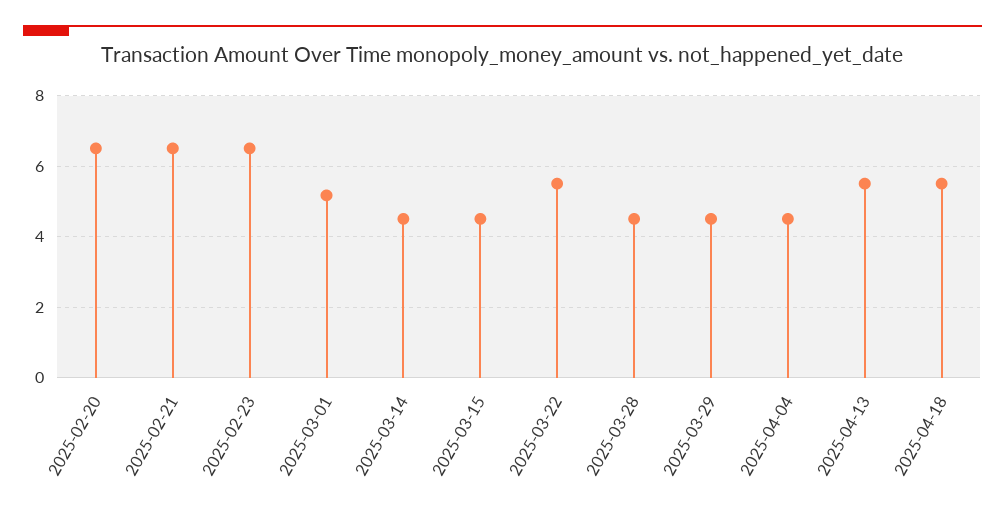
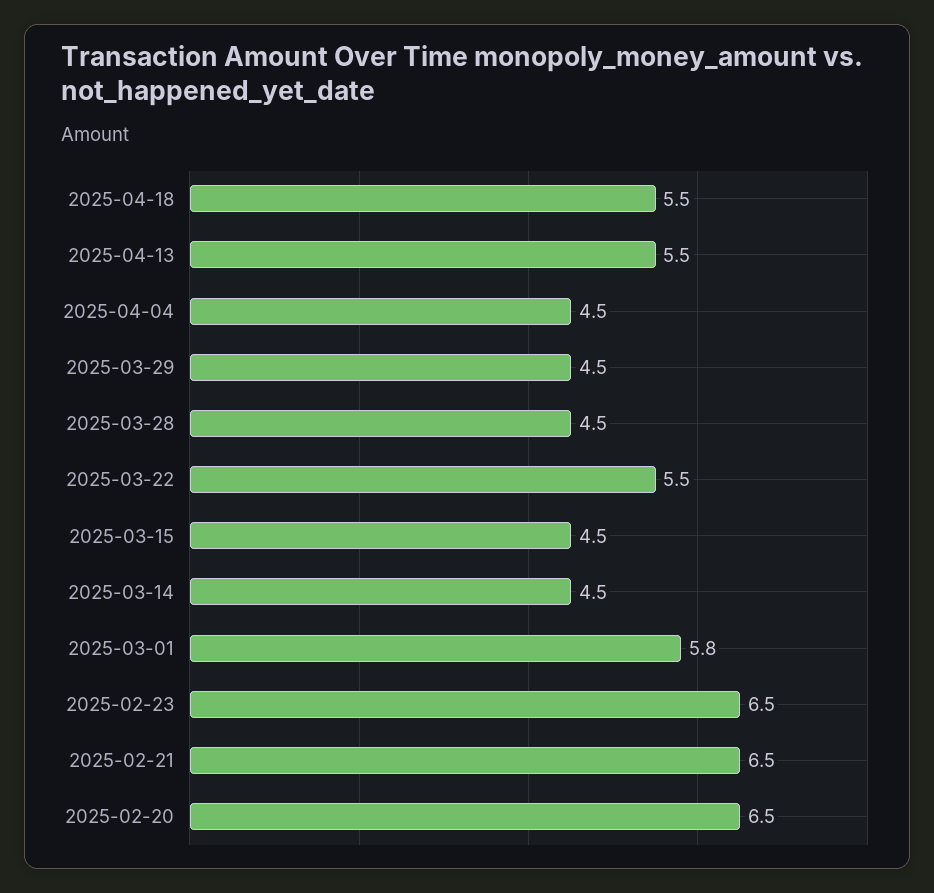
  {
    "2025-02-20": 6.5,
    "2025-02-21": 6.5,
    "2025-02-23": 6.5,
-   "2025-03-01": 5.2,
+   "2025-03-01": 5.8,
    "2025-03-14": 4.5,
    "2025-03-15": 4.5,
    "2025-03-22": 5.5,
    "2025-03-28": 4.5,
    "2025-03-29": 4.5,
    "2025-04-04": 4.5,
    "2025-04-13": 5.5,
    "2025-04-18": 5.5
  }

